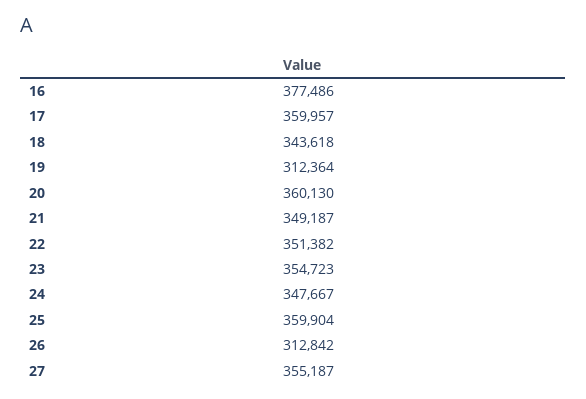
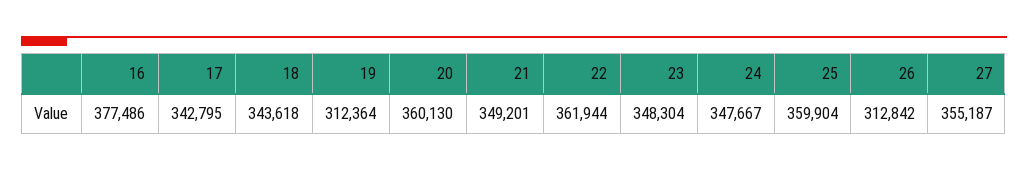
  {
    "16": 377486,
-   "17": 359957,
+   "17": 342795,
    "18": 343618,
    "19": 312364,
    "20": 360130,
-   "21": 349187,
+   "21": 349201,
-   "22": 351382,
+   "22": 361944,
-   "23": 354723,
+   "23": 348304,
    "24": 347667,
    "25": 359904,
    "26": 312842,
    "27": 355187
  }

